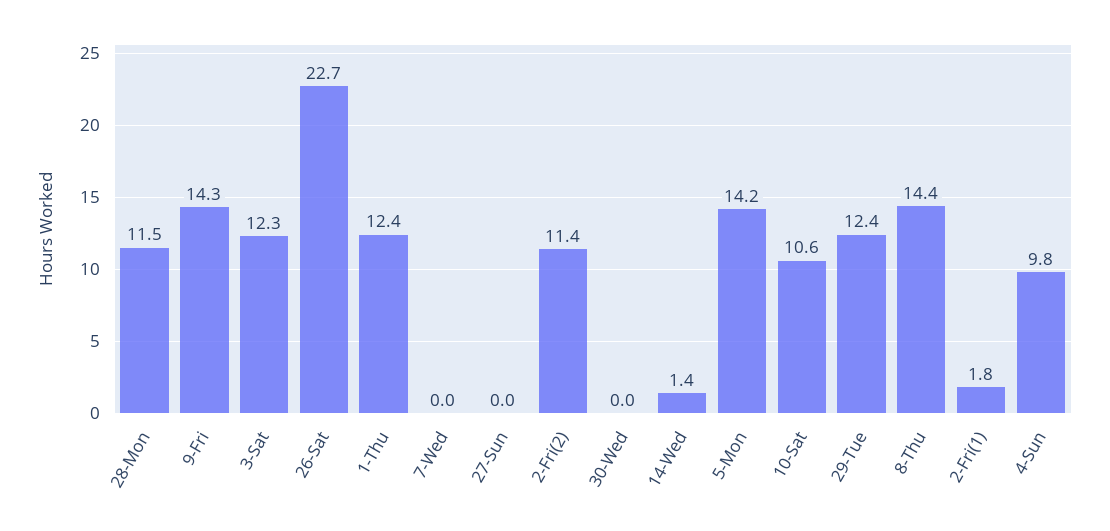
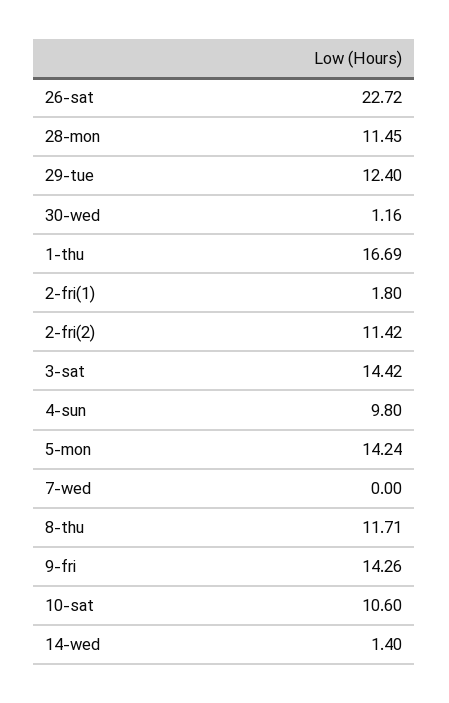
  {
    "28-Mon": 11.45,
    "9-Fri": 14.26,
-   "3-Sat": 12.3,
+   "3-Sat": 14.42,
    "26-Sat": 22.72,
-   "1-Thu": 12.4,
+   "1-Thu": 16.69,
    "7-Wed": 0,
-   "27-Sun": 0,
    "2-Fri(2)": 11.42,
-   "30-Wed": 0,
+   "30-Wed": 1.16,
    "14-Wed": 1.4,
    "5-Mon": 14.24,
    "10-Sat": 10.6,
    "29-Tue": 12.4,
-   "8-Thu": 14.4,
+   "8-Thu": 11.71,
    "2-Fri(1)": 1.8,
    "4-Sun": 9.8
  }

